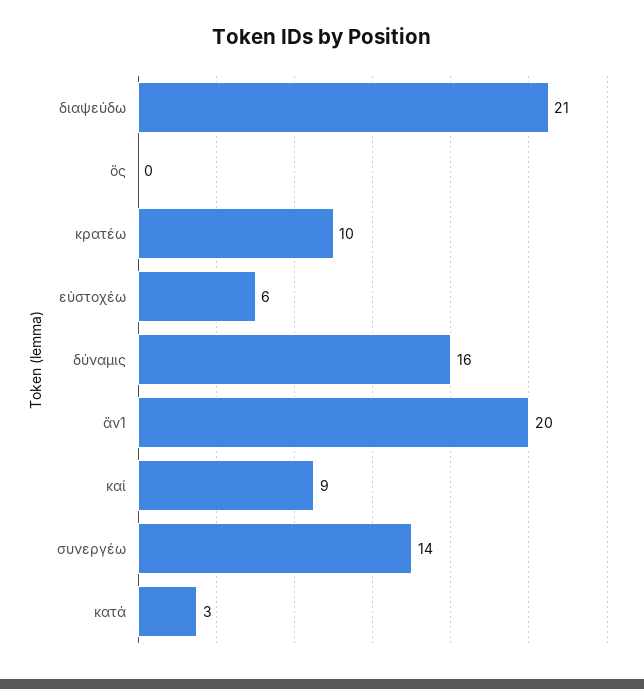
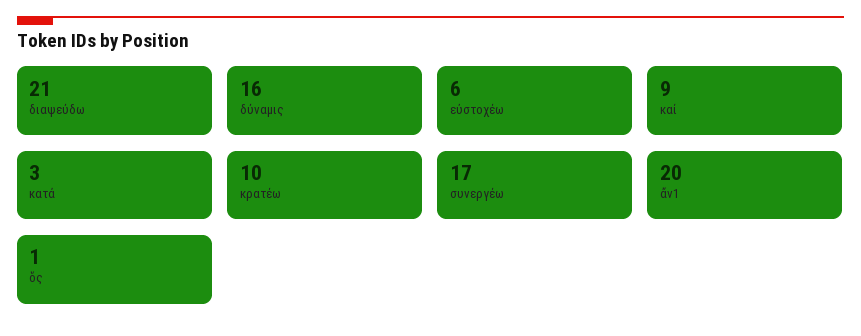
  {
    "διαψεύδω": 21,
-   "ὅς": 0,
+   "ὅς": 1,
    "κρατέω": 10,
    "εὐστοχέω": 6,
    "δύναμις": 16,
    "ἄν1": 20,
    "καί": 9,
-   "συνεργέω": 14,
+   "συνεργέω": 17,
    "κατά": 3
  }

